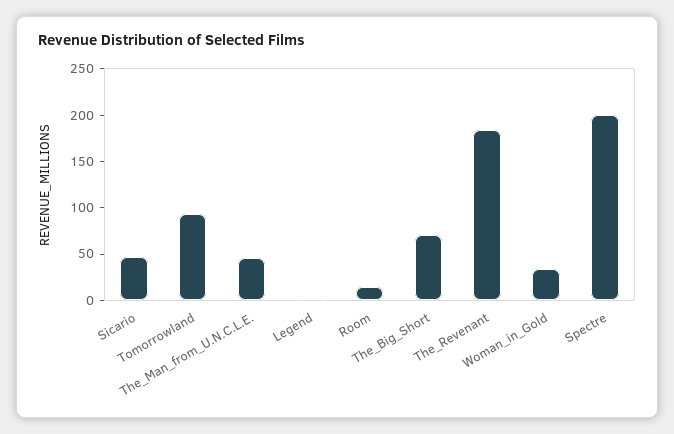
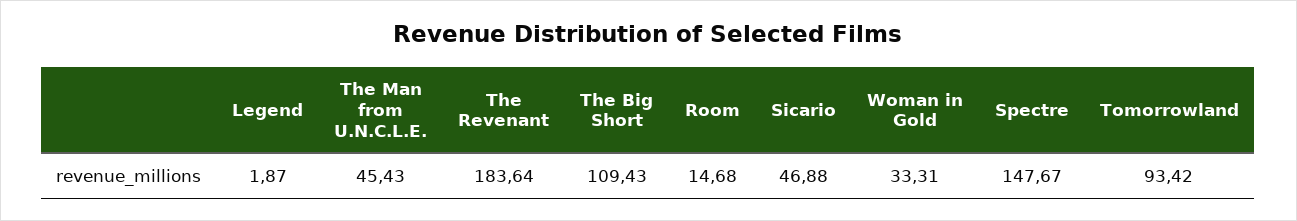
  {
    "Sicario": 46.88,
    "Tomorrowland": 93.42,
    "The_Man_from_U.N.C.L.E.": 45.43,
    "Legend": 1.87,
    "Room": 14.68,
-   "The_Big_Short": 70,
+   "The_Big_Short": 109.43,
    "The_Revenant": 183.64,
    "Woman_in_Gold": 33.31,
-   "Spectre": 200
+   "Spectre": 147.67
  }

